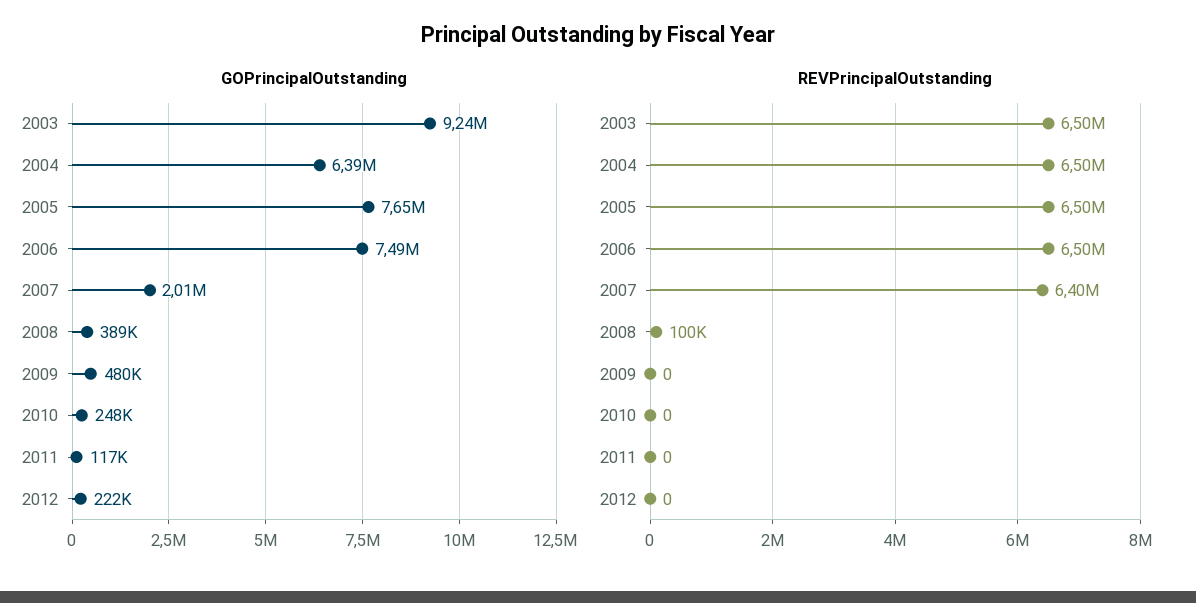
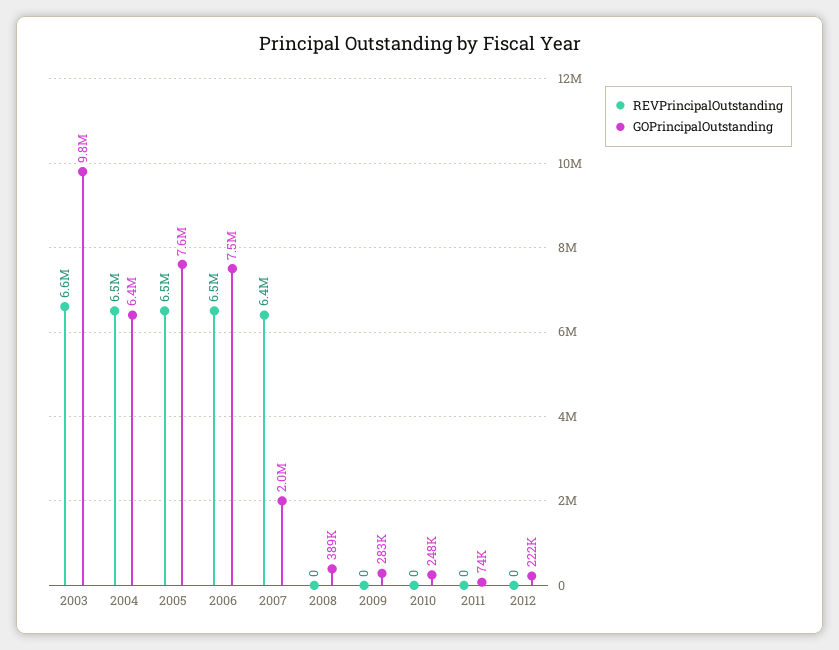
  {
    "GOPrincipalOutstanding": {
-     "2003": 9240000,
+     "2003": 9800000,
      "2004": 6390000,
      "2005": 7650000,
      "2006": 7490000,
      "2007": 2010000,
      "2008": 389000,
-     "2009": 480000,
+     "2009": 283000,
      "2010": 248000,
-     "2011": 117000,
+     "2011": 74000,
      "2012": 222000
    },
    "REVPrincipalOutstanding": {
-     "2003": 6500000,
+     "2003": 6600000,
      "2004": 6500000,
      "2005": 6500000,
      "2006": 6500000,
      "2007": 6400000,
-     "2008": 100000,
+     "2008": 0,
      "2009": 0,
      "2010": 0,
      "2011": 0,
      "2012": 0
    }
  }

